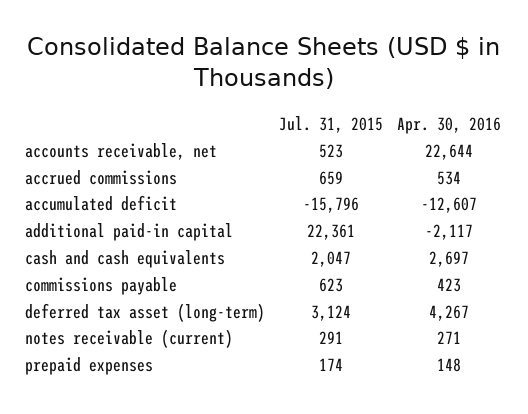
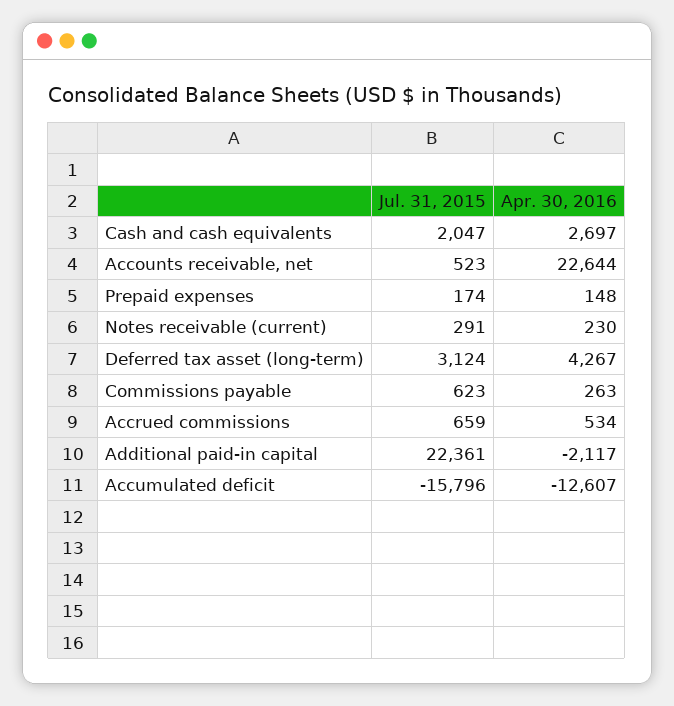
  {
    "Jul. 31, 2015": {
      "accounts receivable, net": 523,
      "accrued commissions": 659,
      "accumulated deficit": -15796,
      "additional paid-in capital": 22361,
      "cash and cash equivalents": 2047,
      "commissions payable": 623,
      "deferred tax asset (long-term)": 3124,
      "notes receivable (current)": 291,
      "prepaid expenses": 174
    },
    "Apr. 30, 2016": {
      "accounts receivable, net": 22644,
      "accrued commissions": 534,
      "accumulated deficit": -12607,
      "additional paid-in capital": -2117,
      "cash and cash equivalents": 2697,
-     "commissions payable": 423,
+     "commissions payable": 263,
      "deferred tax asset (long-term)": 4267,
-     "notes receivable (current)": 271,
+     "notes receivable (current)": 230,
      "prepaid expenses": 148
    }
  }

